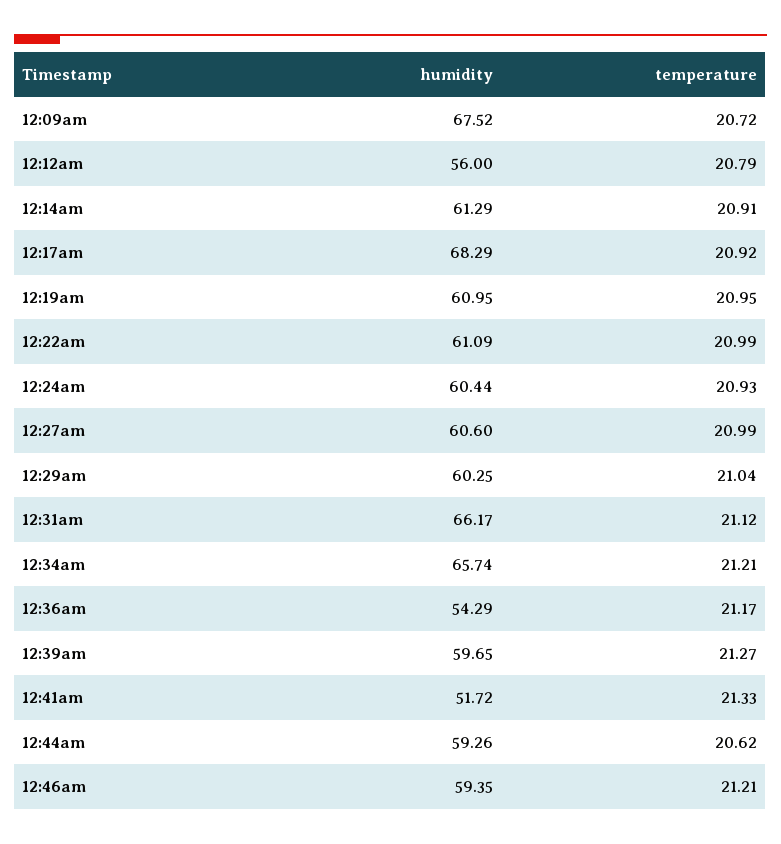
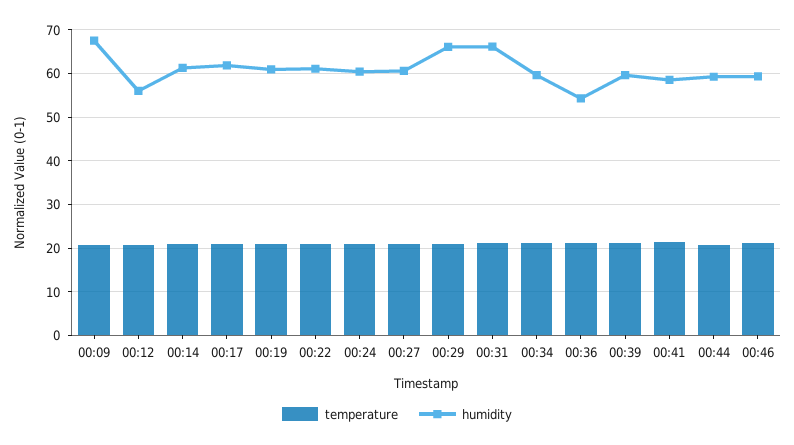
  {
    "humidity": {
      "12:09am": 67.52,
      "12:12am": 56,
      "12:14am": 61.29,
-     "12:17am": 68.29,
+     "12:17am": 62,
      "12:19am": 60.95,
      "12:22am": 61.09,
      "12:24am": 60.44,
      "12:27am": 60.6,
-     "12:29am": 60.25,
+     "12:29am": 66,
      "12:31am": 66.17,
-     "12:34am": 65.74,
+     "12:34am": 60,
      "12:36am": 54.29,
      "12:39am": 59.65,
-     "12:41am": 51.72,
+     "12:41am": 58,
      "12:44am": 59.26,
      "12:46am": 59.35
    },
    "temperature": {
      "12:09am": 20.72,
      "12:12am": 20.79,
      "12:14am": 20.91,
      "12:17am": 20.92,
      "12:19am": 20.95,
      "12:22am": 20.99,
      "12:24am": 20.93,
      "12:27am": 20.99,
      "12:29am": 21.04,
      "12:31am": 21.12,
      "12:34am": 21.21,
      "12:36am": 21.17,
      "12:39am": 21.27,
      "12:41am": 21.33,
      "12:44am": 20.62,
      "12:46am": 21.21
    }
  }

